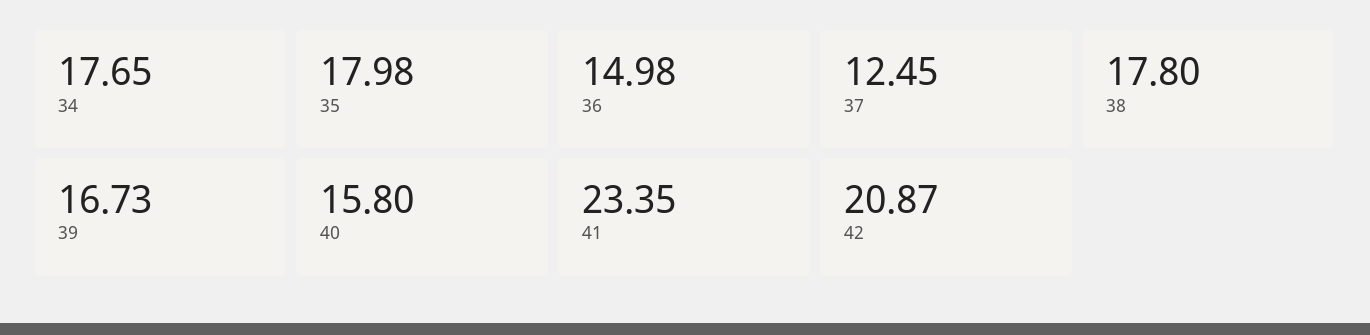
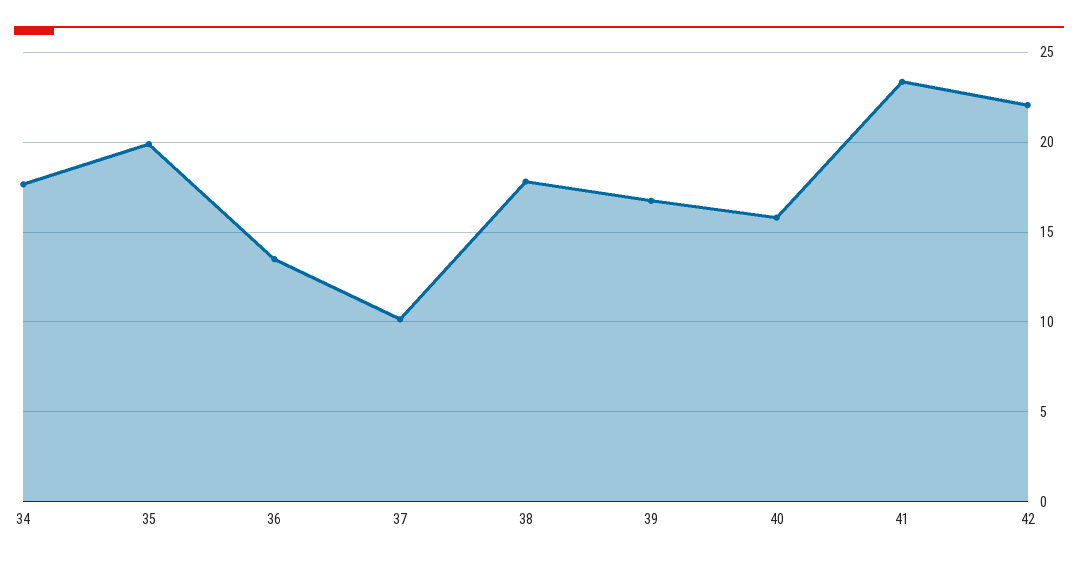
  {
    "34": 17.65,
-   "35": 17.98,
+   "35": 20,
-   "36": 14.98,
+   "36": 13.5,
-   "37": 12.45,
+   "37": 10,
    "38": 17.8,
    "39": 16.73,
    "40": 15.8,
    "41": 23.35,
-   "42": 20.87
+   "42": 22
  }

